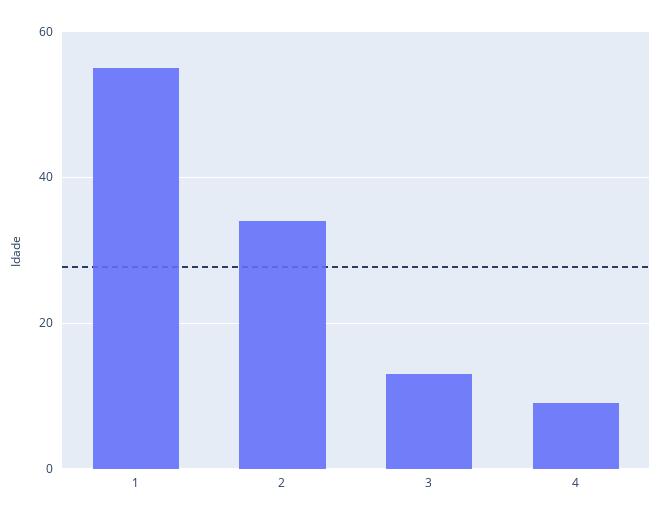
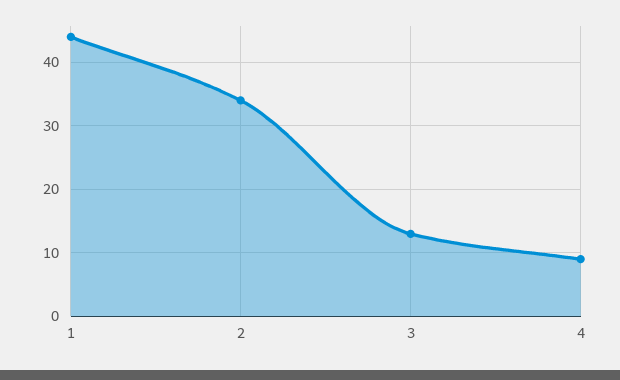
  {
-   "1": 55,
+   "1": 44,
    "2": 34,
    "3": 13,
    "4": 9
  }

